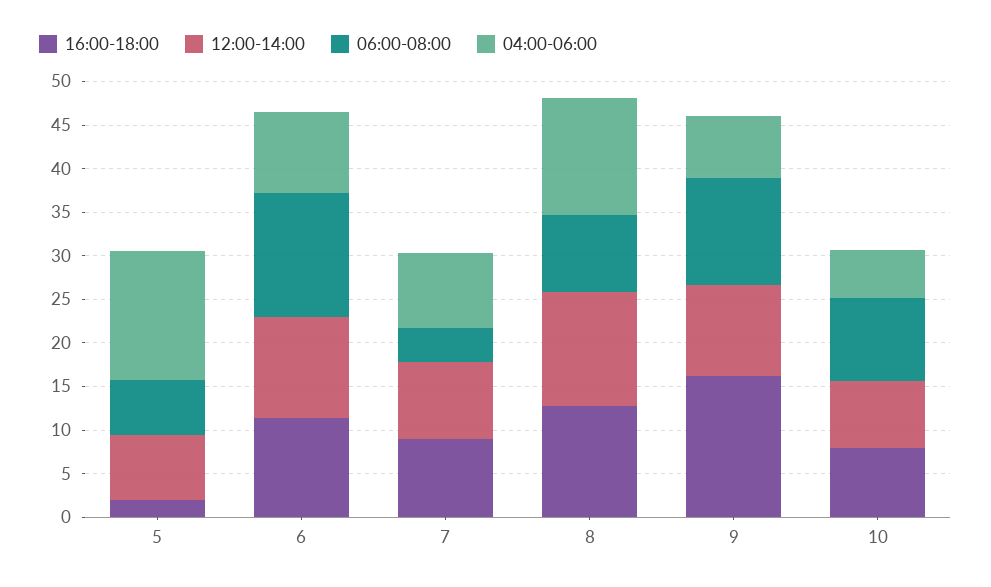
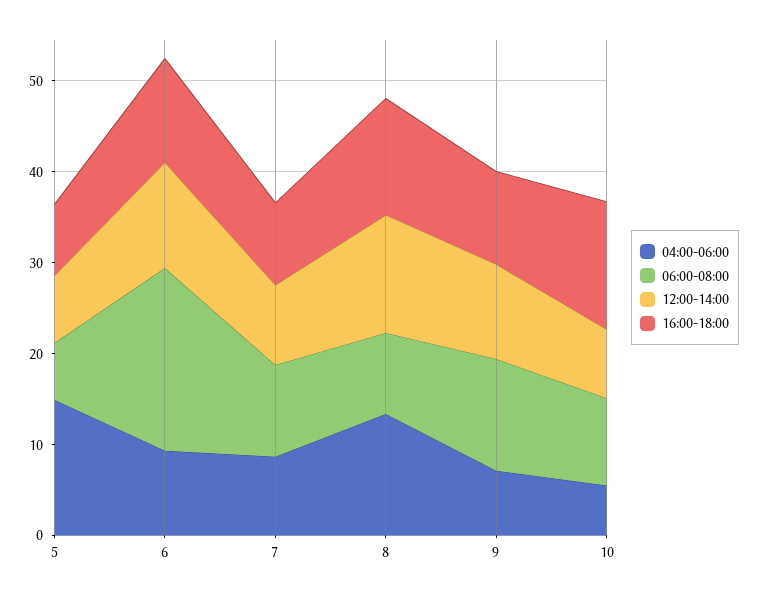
  {
    "16:00-18:00": {
-     "5": 2,
+     "5": 8,
      "6": 11,
      "7": 9,
      "8": 13,
-     "9": 16,
+     "9": 10,
-     "10": 8
+     "10": 14
    },
    "12:00-14:00": {
      "5": 7,
      "6": 12,
      "7": 9,
      "8": 13,
      "9": 10,
      "10": 8
    },
    "06:00-08:00": {
      "5": 6,
-     "6": 14,
+     "6": 20,
-     "7": 4,
+     "7": 10,
      "8": 9,
      "9": 12,
      "10": 10
    },
    "04:00-06:00": {
      "5": 15,
      "6": 9,
      "7": 9,
      "8": 13,
      "9": 7,
      "10": 6
    }
  }

